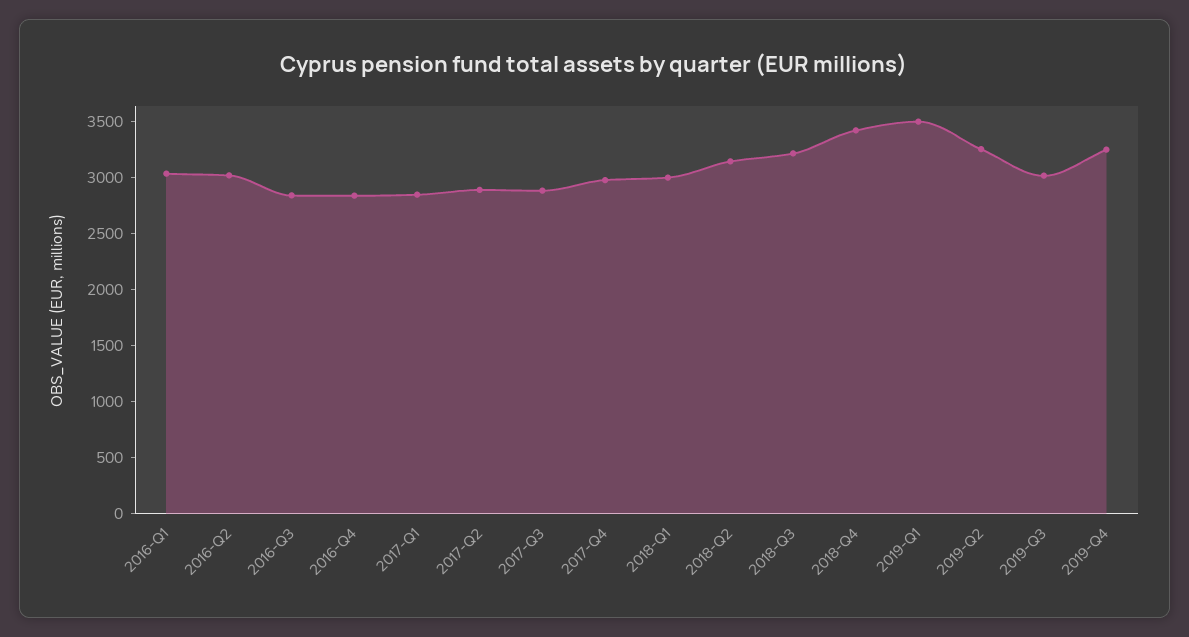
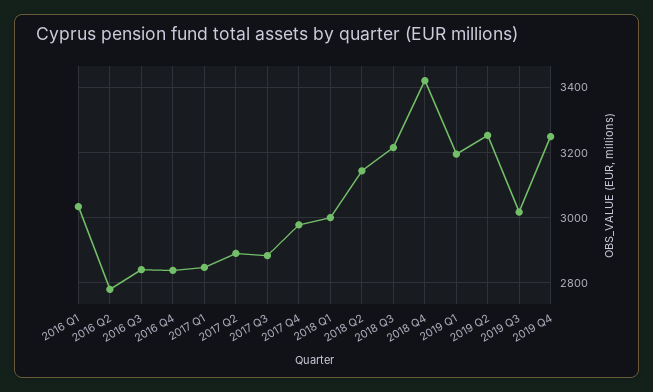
  {
    "2016-Q1": 3040,
-   "2016-Q2": 3000,
+   "2016-Q2": 2780,
    "2016-Q3": 2840,
    "2016-Q4": 2840,
    "2017-Q1": 2840,
    "2017-Q2": 2900,
    "2017-Q3": 2880,
    "2017-Q4": 2980,
    "2018-Q1": 3000,
    "2018-Q2": 3140,
    "2018-Q3": 3220,
    "2018-Q4": 3420,
-   "2019-Q1": 3500,
+   "2019-Q1": 3200,
    "2019-Q2": 3260,
    "2019-Q3": 3020,
    "2019-Q4": 3240
  }

